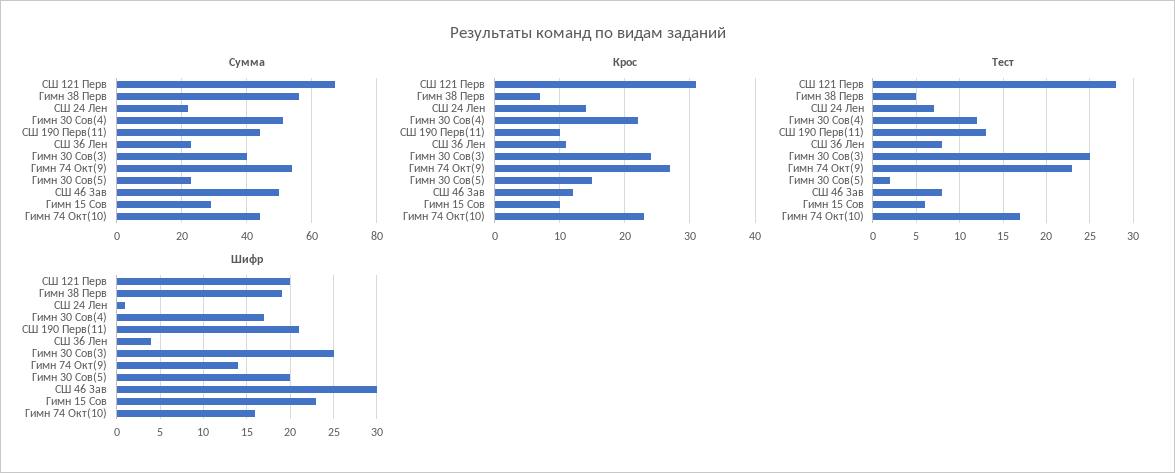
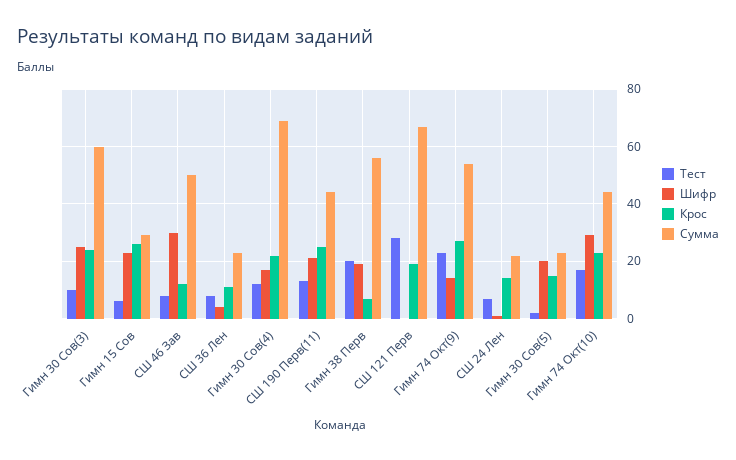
  {
    "Сумма": {
      "СШ 121 Перв": 65,
      "Гимн 38 Перв": 55,
      "СШ 24 Лен": 20,
-     "Гимн 30 Сов(4)": 50,
+     "Гимн 30 Сов(4)": 70,
      "СШ 190 Перв(11)": 45,
      "СШ 36 Лен": 25,
-     "Гимн 30 Сов(3)": 40,
+     "Гимн 30 Сов(3)": 60,
      "Гимн 74 Окт(9)": 55,
      "Гимн 30 Сов(5)": 25,
      "СШ 46 Зав": 50,
      "Гимн 15 Сов": 30,
      "Гимн 74 Окт(10)": 45
    },
    "Крос": {
-     "СШ 121 Перв": 31,
+     "СШ 121 Перв": 20,
      "Гимн 38 Перв": 7,
      "СШ 24 Лен": 14,
      "Гимн 30 Сов(4)": 22,
-     "СШ 190 Перв(11)": 10,
+     "СШ 190 Перв(11)": 25,
      "СШ 36 Лен": 11,
      "Гимн 30 Сов(3)": 24,
      "Гимн 74 Окт(9)": 27,
      "Гимн 30 Сов(5)": 15,
      "СШ 46 Зав": 12,
-     "Гимн 15 Сов": 10,
+     "Гимн 15 Сов": 25,
      "Гимн 74 Окт(10)": 23
    },
    "Тест": {
      "СШ 121 Перв": 28,
-     "Гимн 38 Перв": 5,
+     "Гимн 38 Перв": 20,
      "СШ 24 Лен": 7,
      "Гимн 30 Сов(4)": 12,
      "СШ 190 Перв(11)": 13,
      "СШ 36 Лен": 8,
-     "Гимн 30 Сов(3)": 25,
+     "Гимн 30 Сов(3)": 10,
      "Гимн 74 Окт(9)": 23,
      "Гимн 30 Сов(5)": 2,
      "СШ 46 Зав": 8,
      "Гимн 15 Сов": 6,
      "Гимн 74 Окт(10)": 17
    },
    "Шифр": {
-     "СШ 121 Перв": 20,
+     "СШ 121 Перв": 0,
      "Гимн 38 Перв": 19,
      "СШ 24 Лен": 1,
      "Гимн 30 Сов(4)": 17,
      "СШ 190 Перв(11)": 21,
      "СШ 36 Лен": 4,
      "Гимн 30 Сов(3)": 25,
      "Гимн 74 Окт(9)": 14,
      "Гимн 30 Сов(5)": 20,
      "СШ 46 Зав": 30,
      "Гимн 15 Сов": 23,
-     "Гимн 74 Окт(10)": 16
+     "Гимн 74 Окт(10)": 30
    }
  }

